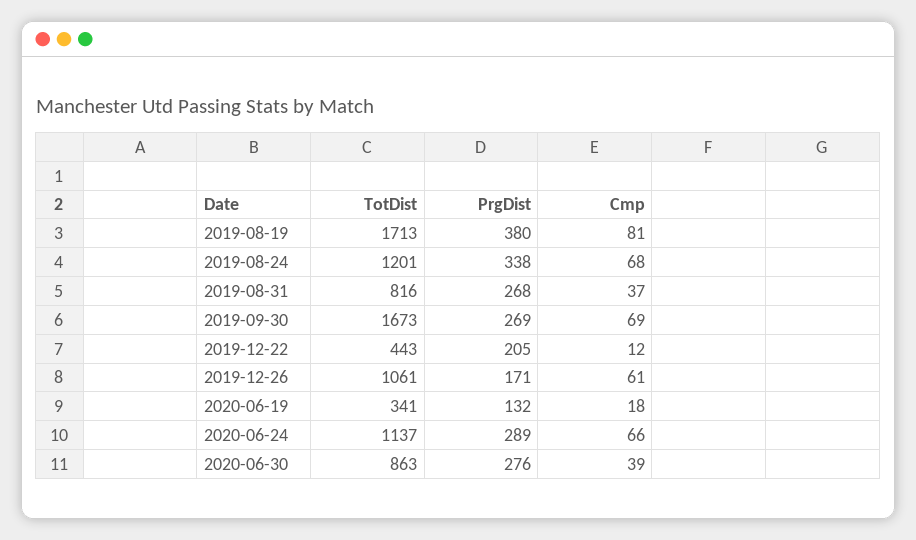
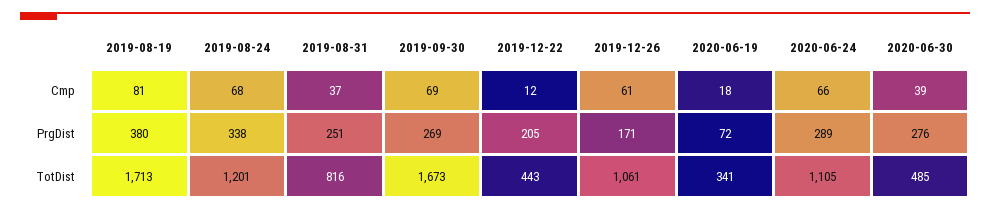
  {
    "TotDist": {
      "2019-08-19": 1713,
      "2019-08-24": 1201,
      "2019-08-31": 816,
      "2019-09-30": 1673,
      "2019-12-22": 443,
      "2019-12-26": 1061,
      "2020-06-19": 341,
-     "2020-06-24": 1137,
+     "2020-06-24": 1105,
-     "2020-06-30": 863
+     "2020-06-30": 485
    },
    "PrgDist": {
      "2019-08-19": 380,
      "2019-08-24": 338,
-     "2019-08-31": 268,
+     "2019-08-31": 251,
      "2019-09-30": 269,
      "2019-12-22": 205,
      "2019-12-26": 171,
-     "2020-06-19": 132,
+     "2020-06-19": 72,
      "2020-06-24": 289,
      "2020-06-30": 276
    },
    "Cmp": {
      "2019-08-19": 81,
      "2019-08-24": 68,
      "2019-08-31": 37,
      "2019-09-30": 69,
      "2019-12-22": 12,
      "2019-12-26": 61,
      "2020-06-19": 18,
      "2020-06-24": 66,
      "2020-06-30": 39
    }
  }

